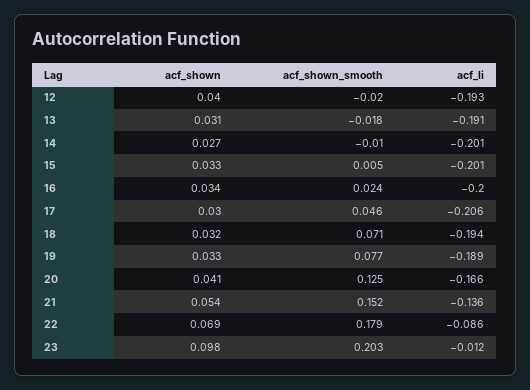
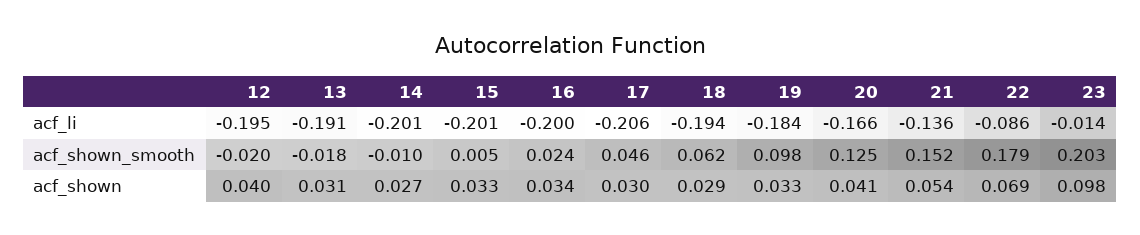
  {
    "acf_shown": {
      "12": 0.04,
      "13": 0.031,
      "14": 0.027,
      "15": 0.033,
      "16": 0.034,
      "17": 0.03,
-     "18": 0.032,
+     "18": 0.029,
      "19": 0.033,
      "20": 0.041,
      "21": 0.054,
      "22": 0.069,
      "23": 0.098
    },
    "acf_shown_smooth": {
      "12": -0.02,
      "13": -0.018,
      "14": -0.01,
      "15": 0.005,
      "16": 0.024,
      "17": 0.046,
-     "18": 0.071,
+     "18": 0.062,
-     "19": 0.077,
+     "19": 0.098,
      "20": 0.125,
      "21": 0.152,
      "22": 0.179,
      "23": 0.203
    },
    "acf_li": {
-     "12": -0.193,
+     "12": -0.195,
      "13": -0.191,
      "14": -0.201,
      "15": -0.201,
      "16": -0.2,
      "17": -0.206,
      "18": -0.194,
-     "19": -0.189,
+     "19": -0.184,
      "20": -0.166,
      "21": -0.136,
      "22": -0.086,
-     "23": -0.012
+     "23": -0.014
    }
  }

